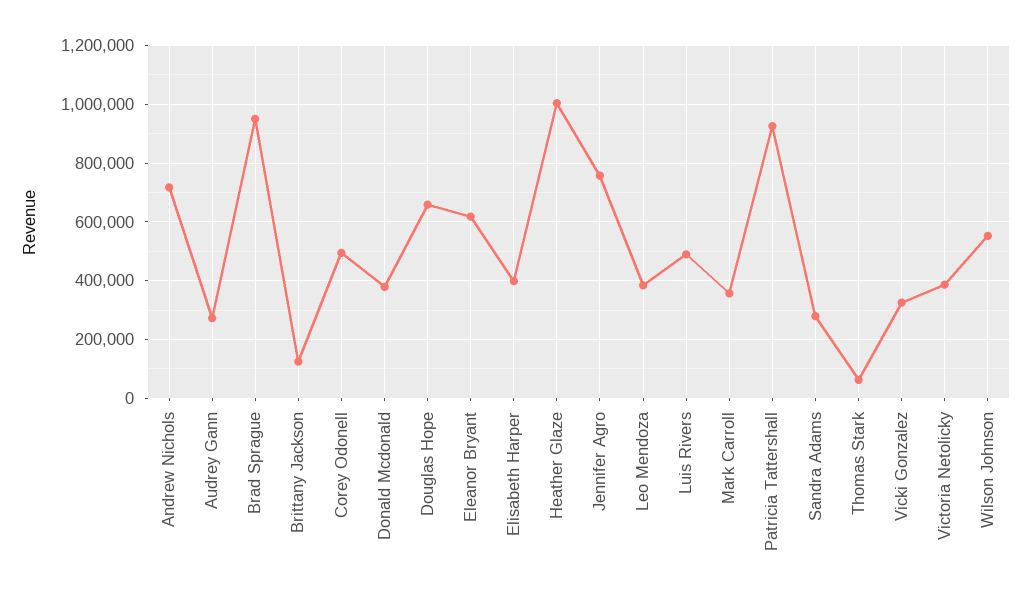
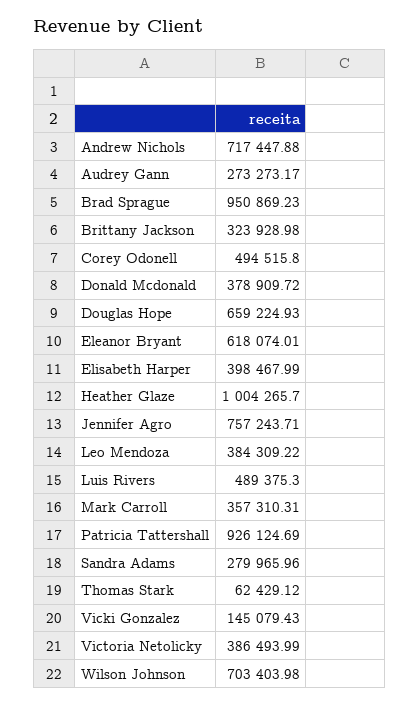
  {
    "Andrew Nichols": 717447.88,
    "Audrey Gann": 273273.17,
    "Brad Sprague": 950869.23,
-   "Brittany Jackson": 125000,
+   "Brittany Jackson": 323928.98,
    "Corey Odonell": 494515.8,
    "Donald Mcdonald": 378909.72,
    "Douglas Hope": 659224.93,
    "Eleanor Bryant": 618074.01,
    "Elisabeth Harper": 398467.99,
    "Heather Glaze": 1004265.7,
    "Jennifer Agro": 757243.71,
    "Leo Mendoza": 384309.22,
    "Luis Rivers": 489375.3,
    "Mark Carroll": 357310.31,
    "Patricia Tattershall": 926124.69,
    "Sandra Adams": 279965.96,
    "Thomas Stark": 62429.12,
-   "Vicki Gonzalez": 325000,
+   "Vicki Gonzalez": 145079.43,
    "Victoria Netolicky": 386493.99,
-   "Wilson Johnson": 550000
+   "Wilson Johnson": 703403.98
  }

